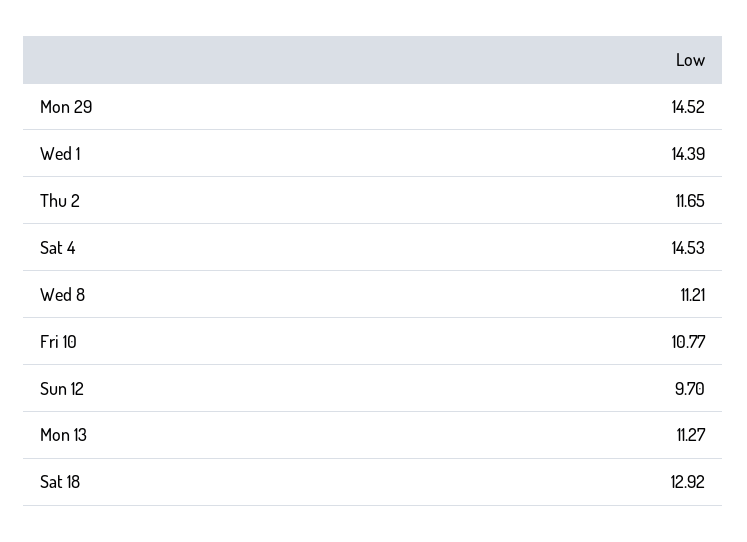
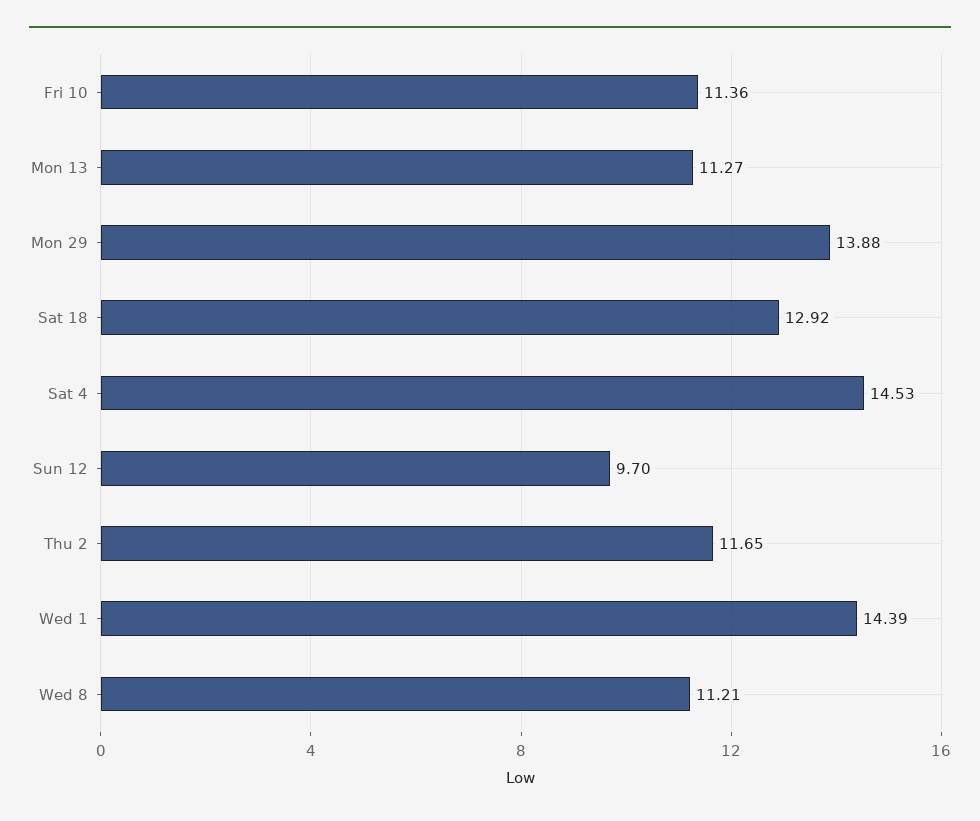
  {
-   "Mon 29": 14.52,
+   "Mon 29": 13.88,
    "Wed 1": 14.39,
    "Thu 2": 11.65,
    "Sat 4": 14.53,
    "Wed 8": 11.21,
-   "Fri 10": 10.77,
+   "Fri 10": 11.36,
    "Sun 12": 9.7,
    "Mon 13": 11.27,
    "Sat 18": 12.92
  }

